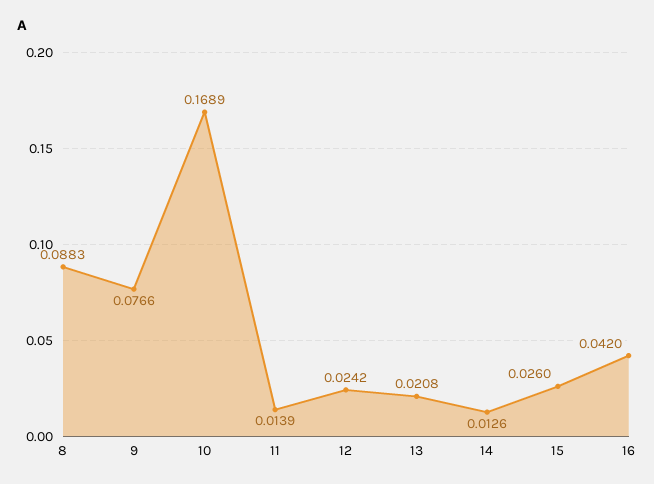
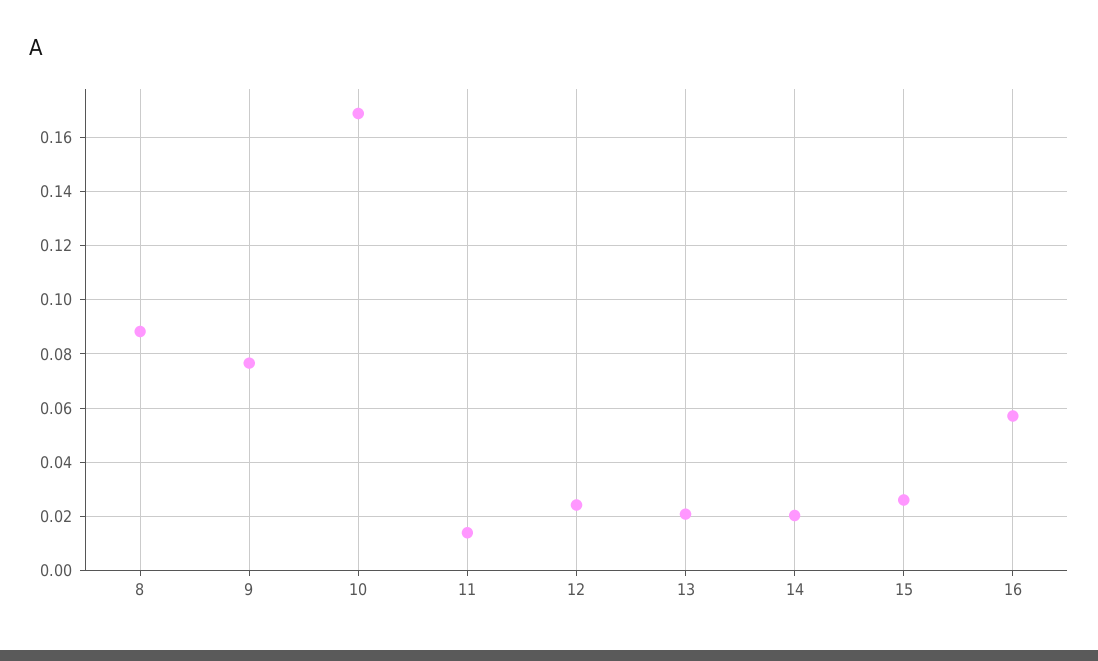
  {
    "8": 0.0883,
    "9": 0.0766,
    "10": 0.1689,
    "11": 0.0139,
    "12": 0.0242,
    "13": 0.0208,
-   "14": 0.0126,
+   "14": 0.02,
    "15": 0.026,
-   "16": 0.042
+   "16": 0.0575
  }

